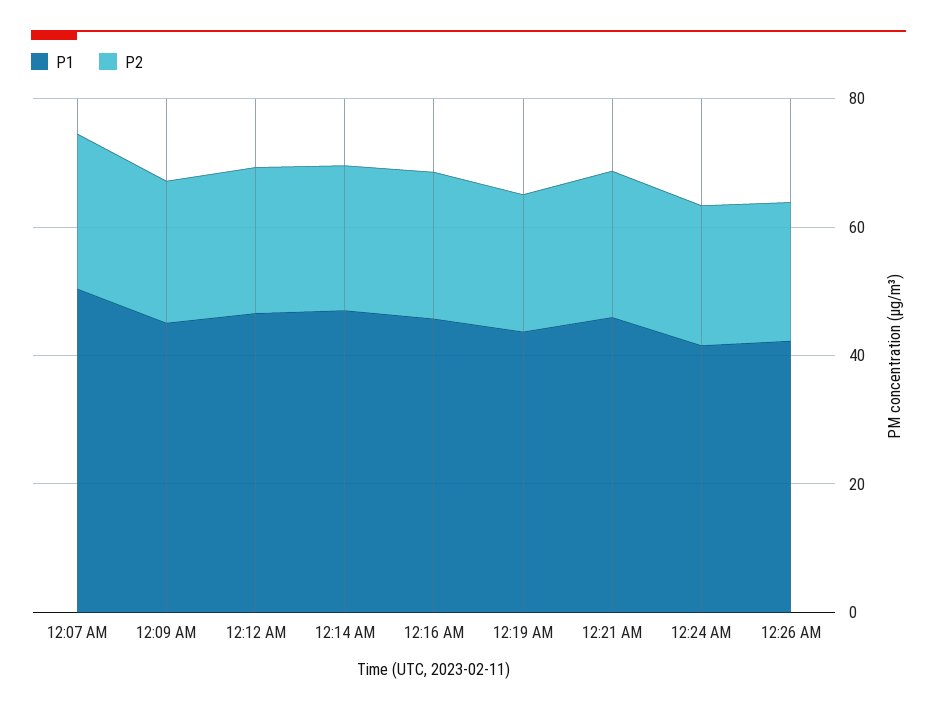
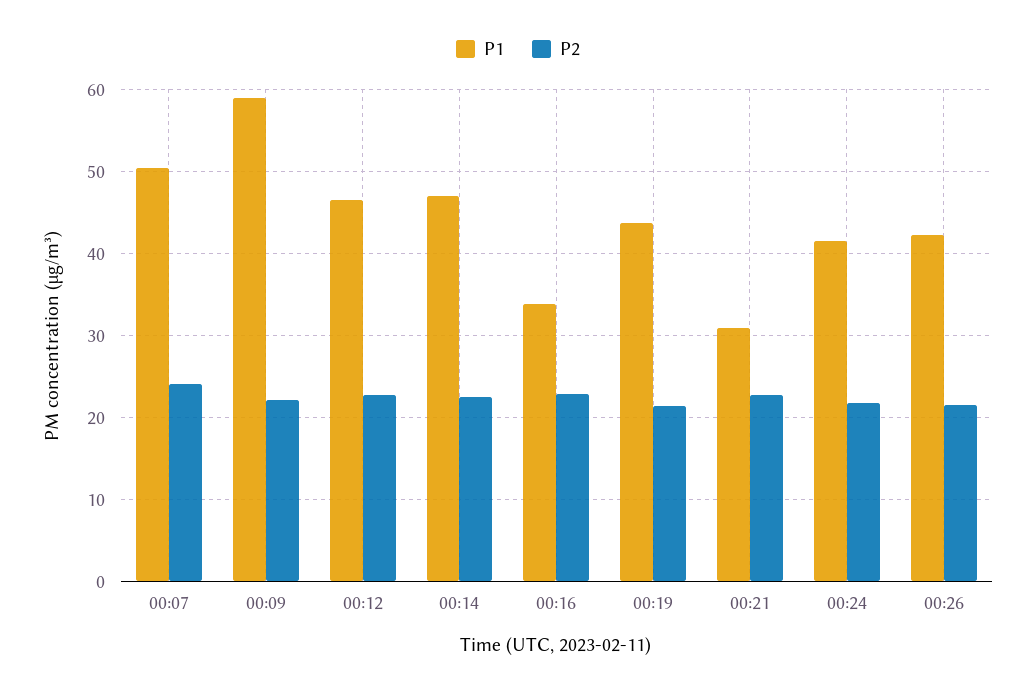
  {
    "P1": {
      "12:07 AM": 50,
-     "12:09 AM": 45,
+     "12:09 AM": 59,
      "12:12 AM": 47,
      "12:14 AM": 47,
-     "12:16 AM": 45,
+     "12:16 AM": 34,
      "12:19 AM": 44,
-     "12:21 AM": 45,
+     "12:21 AM": 31,
      "12:24 AM": 42,
      "12:26 AM": 42
    },
    "P2": {
      "12:07 AM": 24,
      "12:09 AM": 22,
      "12:12 AM": 23,
      "12:14 AM": 23,
      "12:16 AM": 23,
      "12:19 AM": 21,
      "12:21 AM": 23,
      "12:24 AM": 22,
      "12:26 AM": 22
    }
  }

